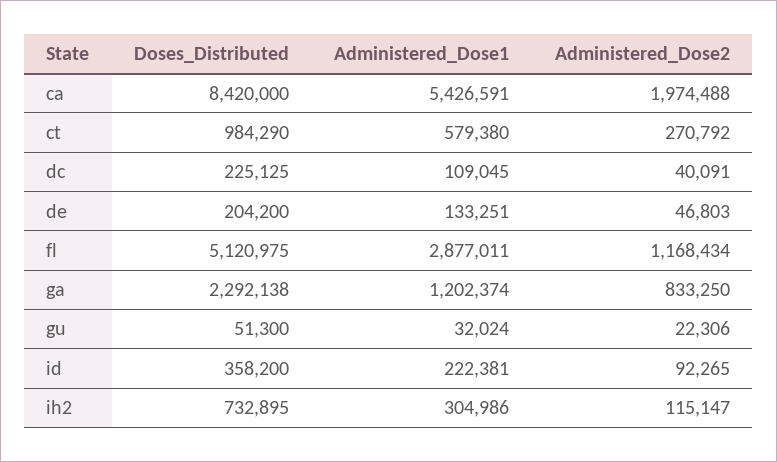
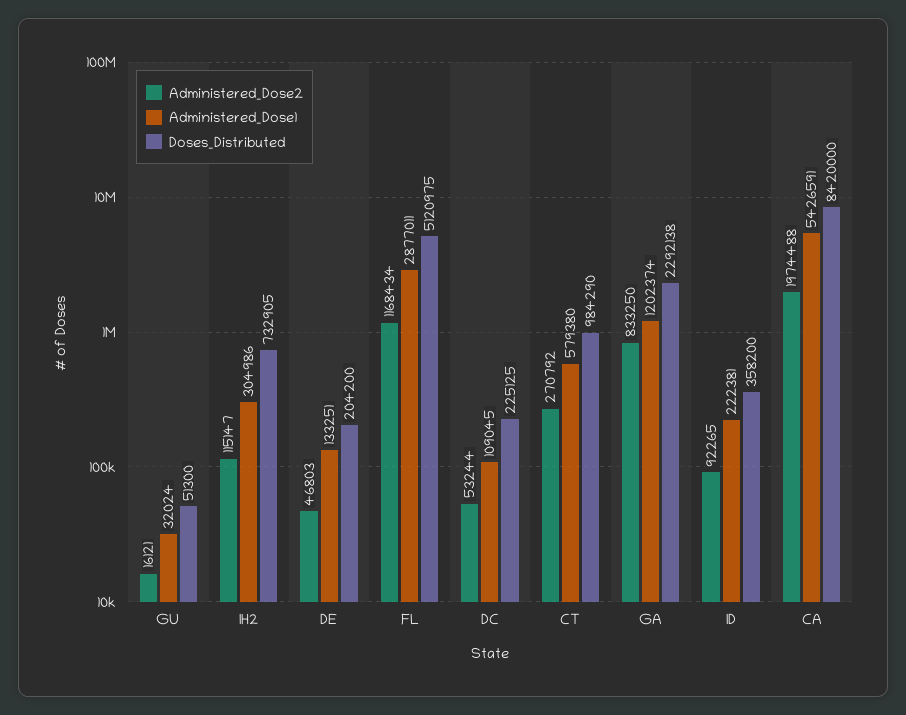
  {
    "Doses_Distributed": {
      "ca": 8420000,
      "ct": 984290,
      "dc": 225125,
      "de": 204200,
      "fl": 5120975,
      "ga": 2292138,
      "gu": 51300,
      "id": 358200,
-     "ih2": 732895
+     "ih2": 732905
    },
    "Administered_Dose1": {
      "ca": 5426591,
      "ct": 579380,
      "dc": 109045,
      "de": 133251,
      "fl": 2877011,
      "ga": 1202374,
      "gu": 32024,
      "id": 222381,
      "ih2": 304986
    },
    "Administered_Dose2": {
      "ca": 1974488,
      "ct": 270792,
-     "dc": 40091,
+     "dc": 53244,
      "de": 46803,
      "fl": 1168434,
      "ga": 833250,
-     "gu": 22306,
+     "gu": 16121,
      "id": 92265,
      "ih2": 115147
    }
  }

